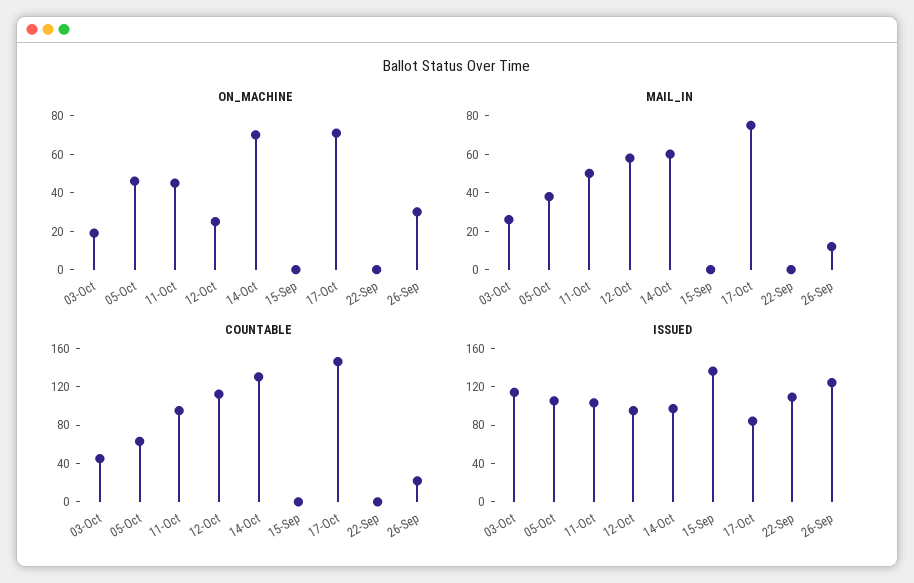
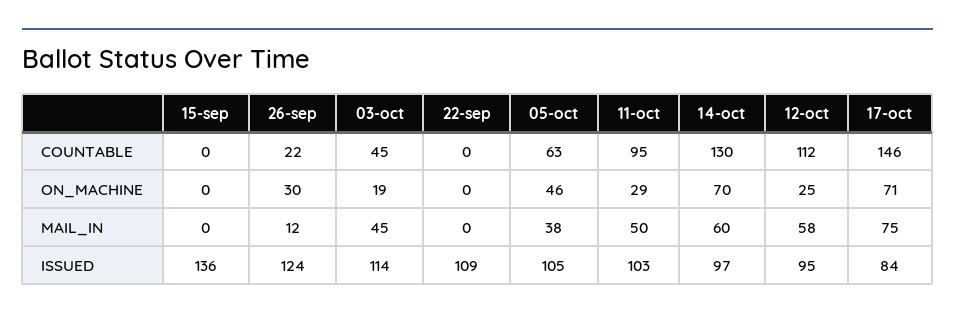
  {
    "ON_MACHINE": {
      "03-Oct": 19,
      "05-Oct": 46,
-     "11-Oct": 45,
+     "11-Oct": 29,
      "12-Oct": 25,
      "14-Oct": 70,
      "15-Sep": 0,
      "17-Oct": 71,
      "22-Sep": 0,
      "26-Sep": 30
    },
    "MAIL_IN": {
-     "03-Oct": 25,
+     "03-Oct": 45,
      "05-Oct": 38,
      "11-Oct": 50,
      "12-Oct": 58,
      "14-Oct": 60,
      "15-Sep": 0,
      "17-Oct": 75,
      "22-Sep": 0,
      "26-Sep": 12
    },
    "COUNTABLE": {
      "03-Oct": 45,
      "05-Oct": 63,
      "11-Oct": 95,
      "12-Oct": 112,
      "14-Oct": 130,
      "15-Sep": 0,
      "17-Oct": 146,
      "22-Sep": 0,
      "26-Sep": 22
    },
    "ISSUED": {
      "03-Oct": 114,
      "05-Oct": 105,
      "11-Oct": 103,
      "12-Oct": 95,
      "14-Oct": 97,
      "15-Sep": 136,
      "17-Oct": 84,
      "22-Sep": 109,
      "26-Sep": 124
    }
  }

